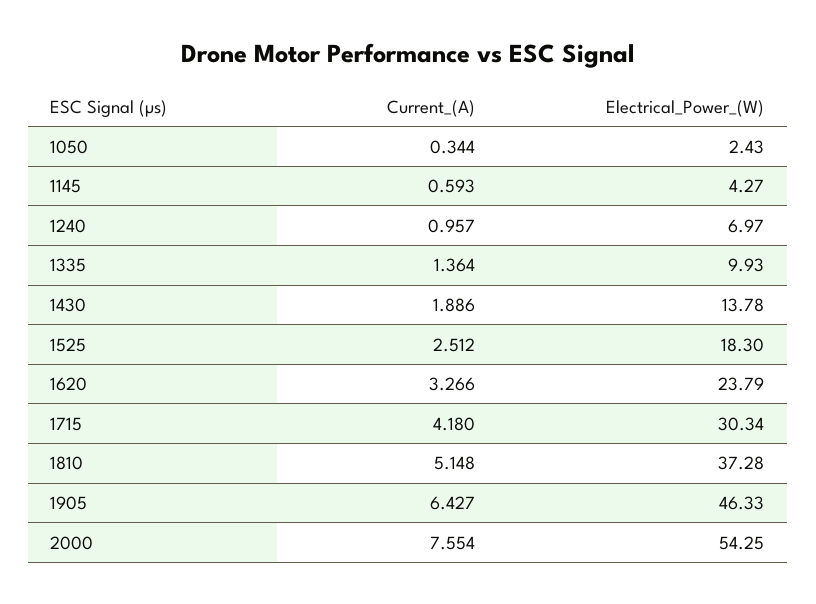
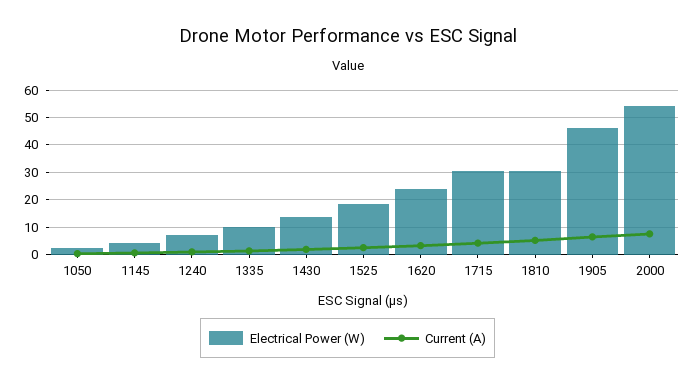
  {
    "Current_(A)": {
      "1050": 0.344,
      "1145": 0.593,
      "1240": 0.957,
      "1335": 1.364,
      "1430": 1.886,
      "1525": 2.512,
      "1620": 3.266,
      "1715": 4.18,
      "1810": 5.148,
      "1905": 6.427,
      "2000": 7.554
    },
    "Electrical_Power_(W)": {
      "1050": 2.43,
      "1145": 4.27,
      "1240": 6.97,
      "1335": 9.93,
      "1430": 13.78,
      "1525": 18.3,
      "1620": 23.79,
      "1715": 30.34,
-     "1810": 37.28,
+     "1810": 30,
      "1905": 46.33,
      "2000": 54.25
    }
  }

